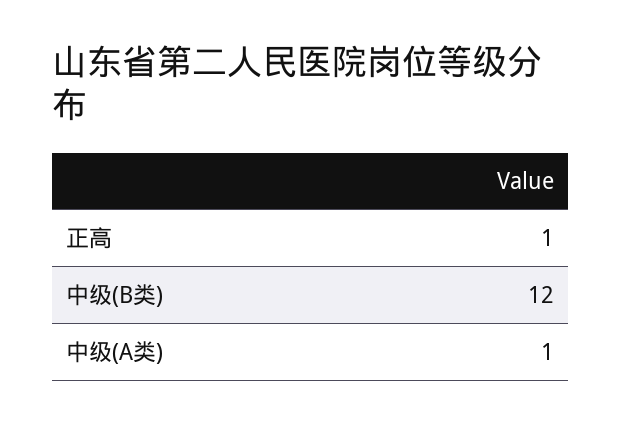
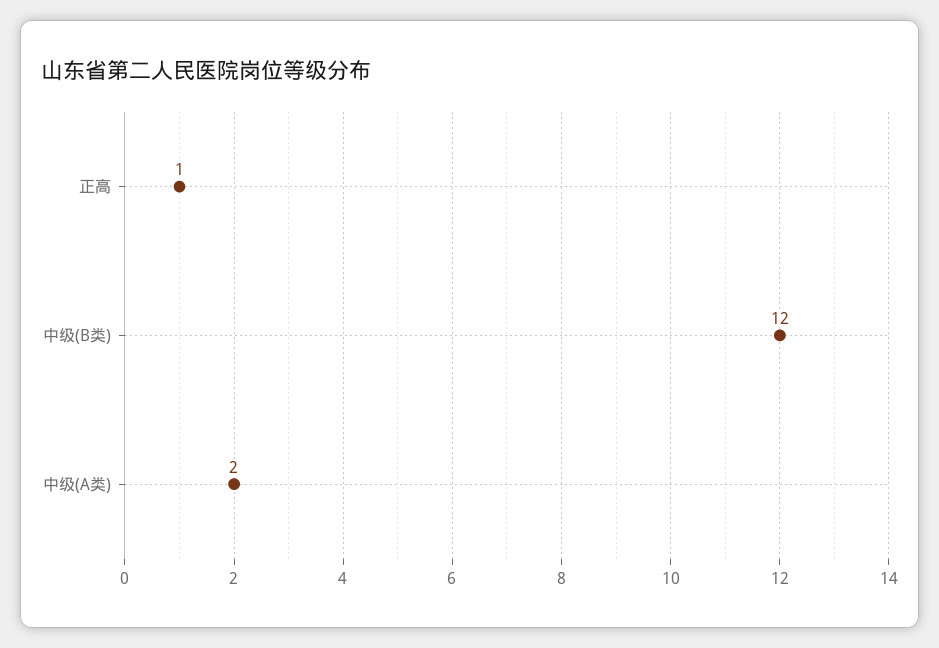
  {
    "正高": 1,
    "中级(B类)": 12,
-   "中级(A类)": 1
+   "中级(A类)": 2
  }

